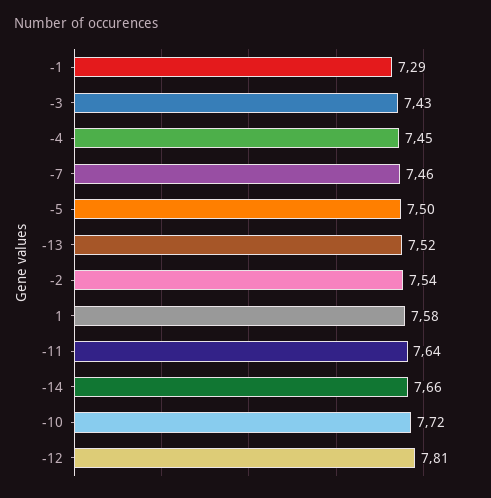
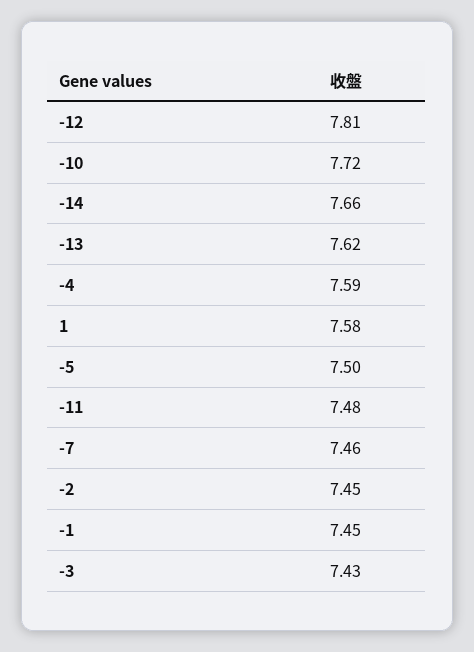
  {
-   "-1": 7.29,
+   "-1": 7.45,
    "-3": 7.43,
-   "-4": 7.45,
+   "-4": 7.59,
    "-7": 7.46,
    "-5": 7.5,
-   "-13": 7.52,
+   "-13": 7.62,
-   "-2": 7.54,
+   "-2": 7.45,
    "1": 7.58,
-   "-11": 7.64,
+   "-11": 7.48,
    "-14": 7.66,
    "-10": 7.72,
    "-12": 7.81
  }

